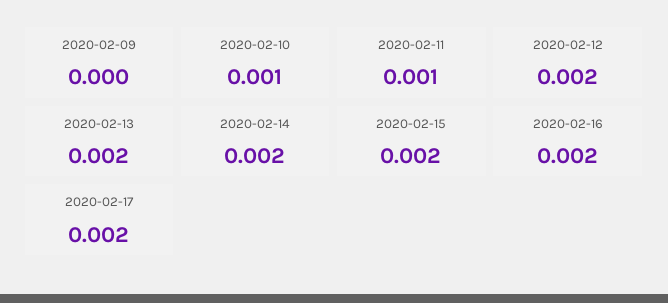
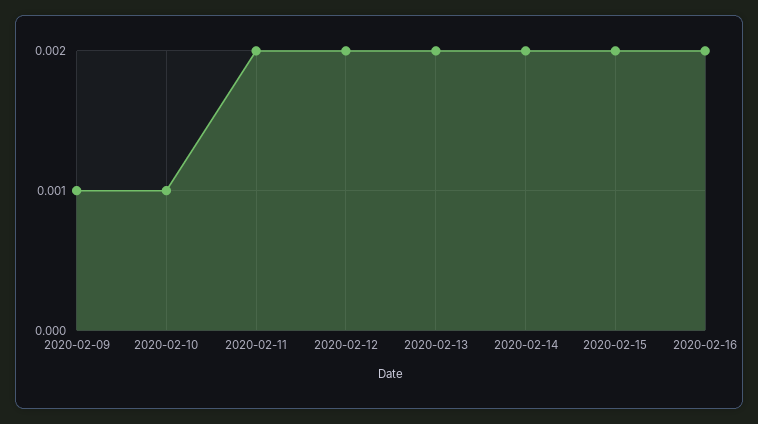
  {
-   "2020-02-09": 0,
+   "2020-02-09": 0.001,
    "2020-02-10": 0.001,
-   "2020-02-11": 0.001,
+   "2020-02-11": 0.002,
    "2020-02-12": 0.002,
    "2020-02-13": 0.002,
    "2020-02-14": 0.002,
    "2020-02-15": 0.002,
-   "2020-02-16": 0.002,
+   "2020-02-16": 0.002
-   "2020-02-17": 0.002
  }

